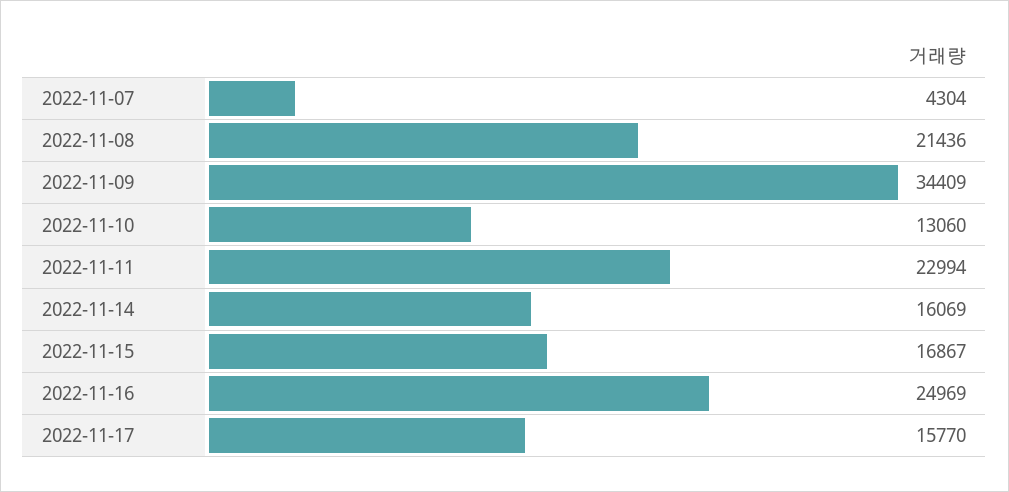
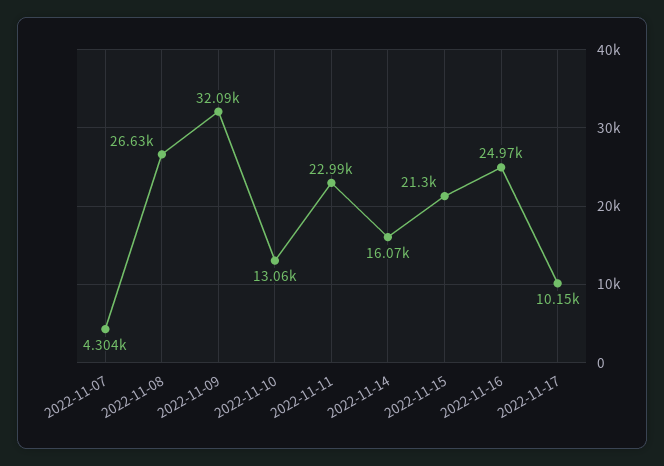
  {
    "2022-11-07": 4304,
-   "2022-11-08": 21436,
+   "2022-11-08": 26630,
-   "2022-11-09": 34409,
+   "2022-11-09": 32090,
    "2022-11-10": 13060,
    "2022-11-11": 22994,
    "2022-11-14": 16069,
-   "2022-11-15": 16867,
+   "2022-11-15": 21300,
    "2022-11-16": 24969,
-   "2022-11-17": 15770
+   "2022-11-17": 10150
  }

